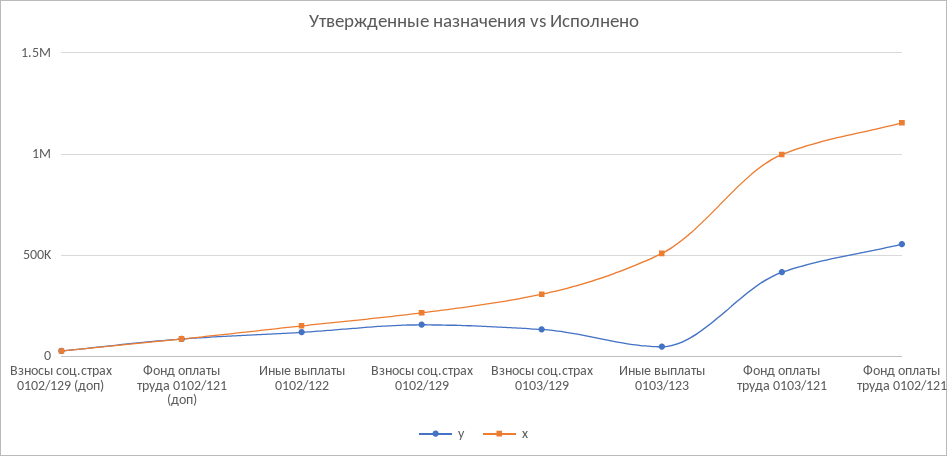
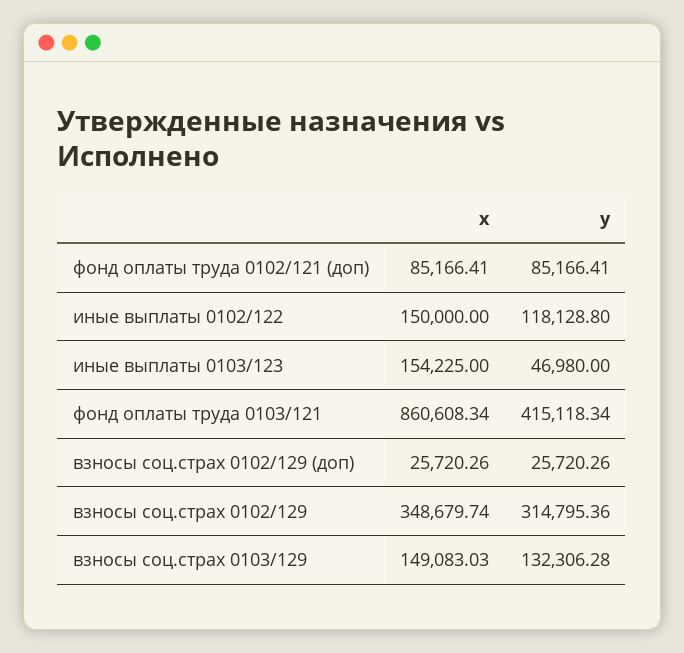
  {
    "y": {
      "Взносы соц.страх 0102/129 (доп)": 25720.26,
      "Фонд оплаты труда 0102/121 (доп)": 85166.41,
      "Иные выплаты 0102/122": 118128.8,
-     "Взносы соц.страх 0102/129": 150000,
+     "Взносы соц.страх 0102/129": 314795.36,
      "Взносы соц.страх 0103/129": 132306.28,
      "Иные выплаты 0103/123": 46980,
-     "Фонд оплаты труда 0103/121": 415118.34,
+     "Фонд оплаты труда 0103/121": 415118.34
-     "Фонд оплаты труда 0102/121": 550000
    },
    "x": {
      "Взносы соц.страх 0102/129 (доп)": 25720.26,
      "Фонд оплаты труда 0102/121 (доп)": 85166.41,
      "Иные выплаты 0102/122": 150000,
-     "Взносы соц.страх 0102/129": 200000,
+     "Взносы соц.страх 0102/129": 348679.74,
-     "Взносы соц.страх 0103/129": 300000,
+     "Взносы соц.страх 0103/129": 149083.03,
-     "Иные выплаты 0103/123": 500000,
+     "Иные выплаты 0103/123": 154225,
-     "Фонд оплаты труда 0103/121": 1000000,
+     "Фонд оплаты труда 0103/121": 860608.34
-     "Фонд оплаты труда 0102/121": 1150000
    }
  }

